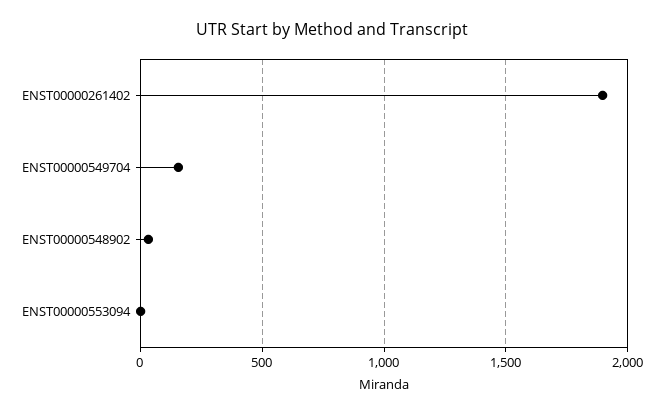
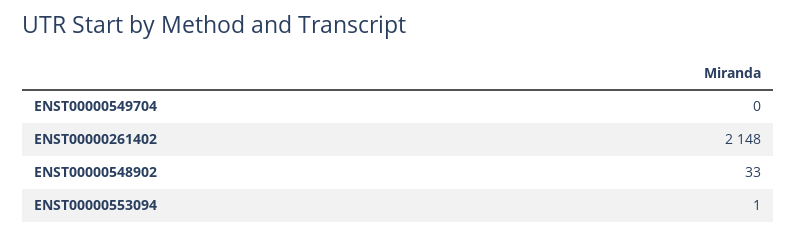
  {
-   "ENST00000261402": 1900,
+   "ENST00000261402": 2148,
-   "ENST00000549704": 150,
+   "ENST00000549704": 0,
    "ENST00000548902": 33,
    "ENST00000553094": 1
  }

